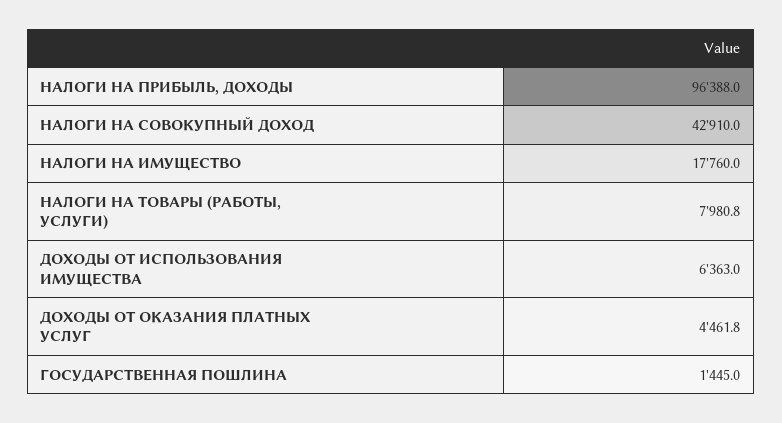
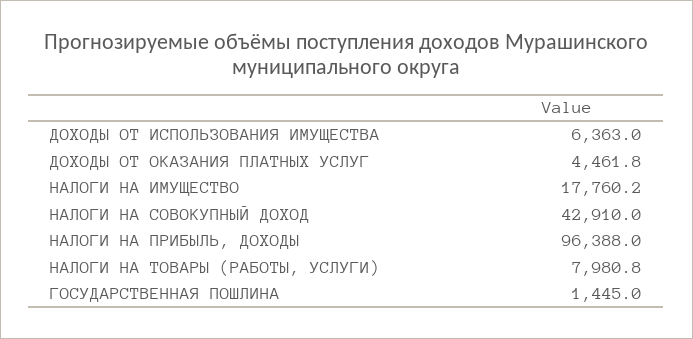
  {
    "НАЛОГИ НА ПРИБЫЛЬ, ДОХОДЫ": 96388,
    "НАЛОГИ НА СОВОКУПНЫЙ ДОХОД": 42910,
-   "НАЛОГИ НА ИМУЩЕСТВО": 17760,
+   "НАЛОГИ НА ИМУЩЕСТВО": 17760.2,
    "НАЛОГИ НА ТОВАРЫ (РАБОТЫ, УСЛУГИ)": 7980.8,
    "ДОХОДЫ ОТ ИСПОЛЬЗОВАНИЯ ИМУЩЕСТВА": 6363,
    "ДОХОДЫ ОТ ОКАЗАНИЯ ПЛАТНЫХ УСЛУГ": 4461.8,
    "ГОСУДАРСТВЕННАЯ ПОШЛИНА": 1445
  }

